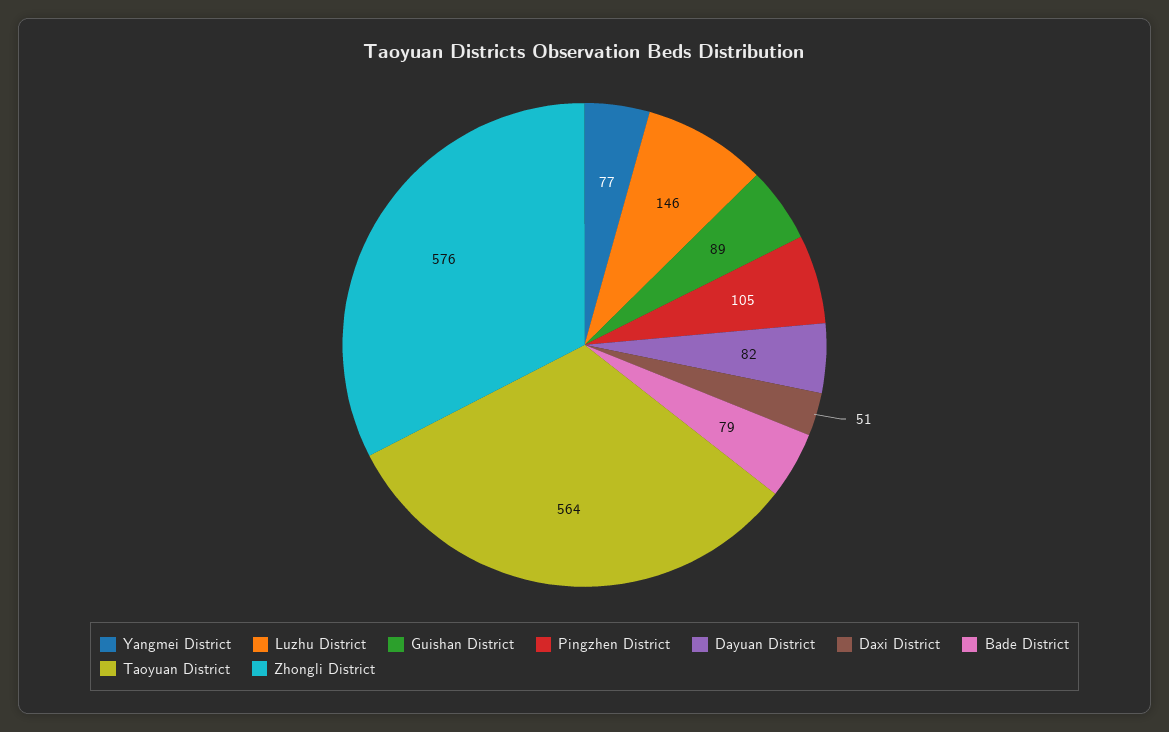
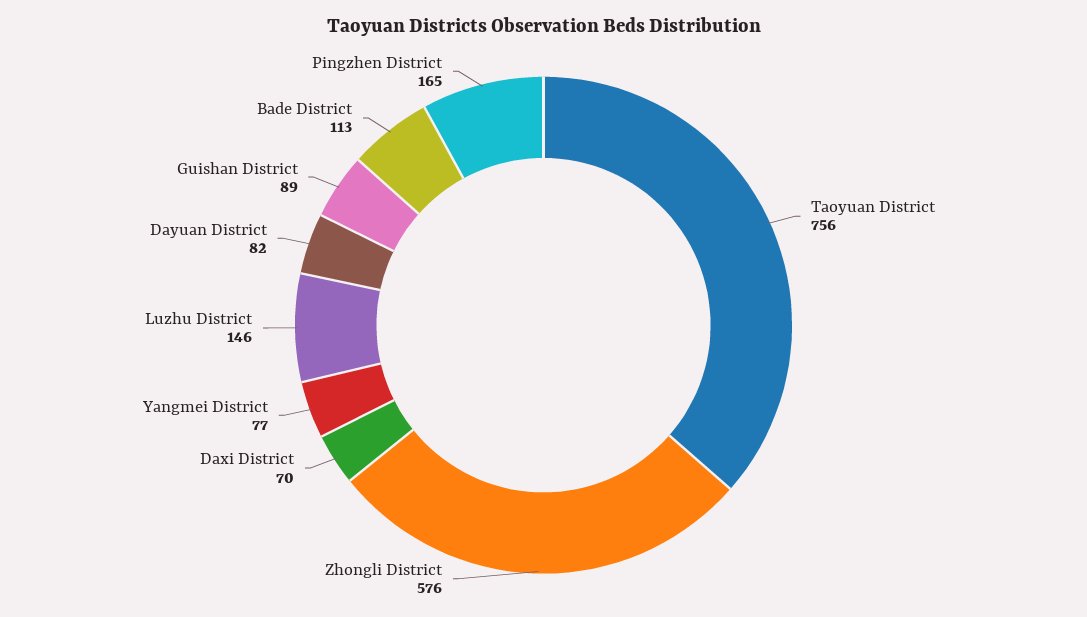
  {
    "Yangmei District": 77,
    "Luzhu District": 146,
    "Guishan District": 89,
-   "Pingzhen District": 105,
+   "Pingzhen District": 165,
    "Dayuan District": 82,
-   "Daxi District": 51,
+   "Daxi District": 70,
-   "Bade District": 79,
+   "Bade District": 113,
-   "Taoyuan District": 564,
+   "Taoyuan District": 756,
    "Zhongli District": 576
  }

